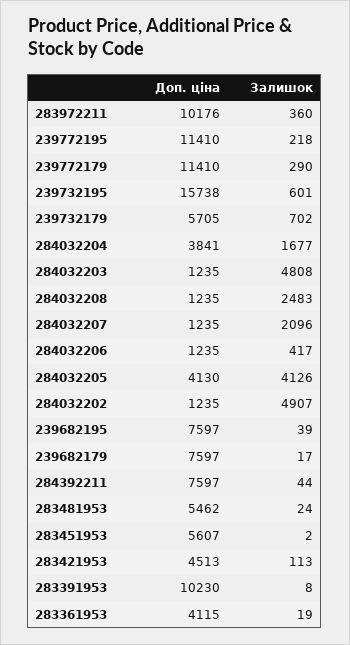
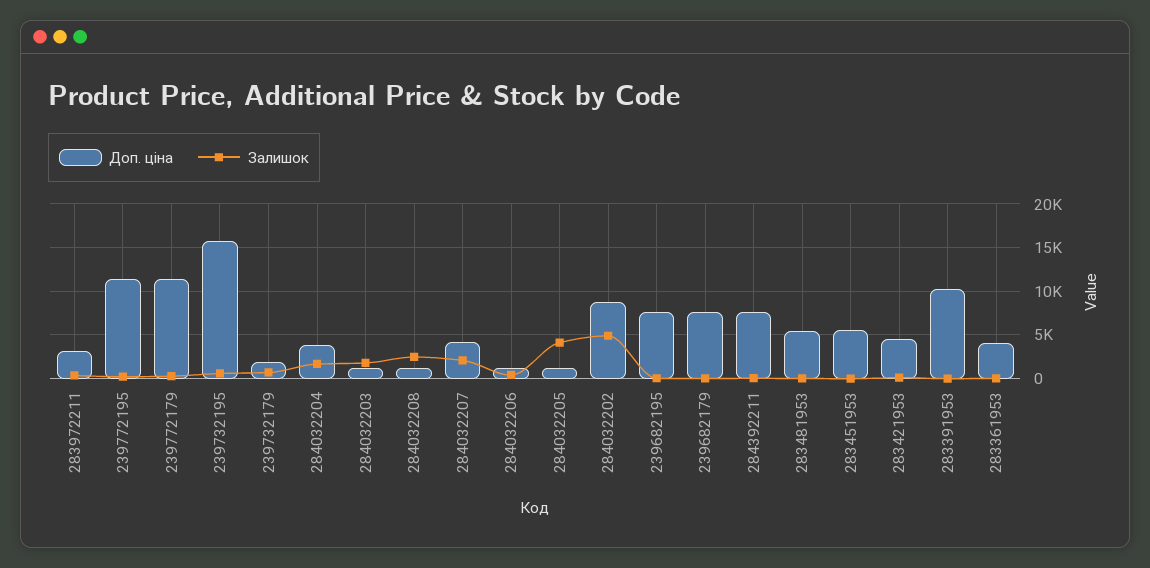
  {
    "Доп. ціна": {
-     "283972211": 10176,
+     "283972211": 3000,
      "239772195": 11410,
      "239772179": 11410,
      "239732195": 15738,
-     "239732179": 5705,
+     "239732179": 2000,
      "284032204": 3841,
      "284032203": 1235,
      "284032208": 1235,
-     "284032207": 1235,
+     "284032207": 4000,
      "284032206": 1235,
-     "284032205": 4130,
+     "284032205": 1000,
-     "284032202": 1235,
+     "284032202": 9000,
      "239682195": 7597,
      "239682179": 7597,
      "284392211": 7597,
      "283481953": 5462,
      "283451953": 5607,
      "283421953": 4513,
      "283391953": 10230,
      "283361953": 4115
    },
    "Залишок": {
      "283972211": 360,
      "239772195": 218,
      "239772179": 290,
      "239732195": 601,
      "239732179": 702,
      "284032204": 1677,
-     "284032203": 4808,
+     "284032203": 2000,
      "284032208": 2483,
      "284032207": 2096,
      "284032206": 417,
      "284032205": 4126,
      "284032202": 4907,
      "239682195": 39,
      "239682179": 17,
      "284392211": 44,
      "283481953": 24,
      "283451953": 2,
      "283421953": 113,
      "283391953": 8,
      "283361953": 19
    }
  }

